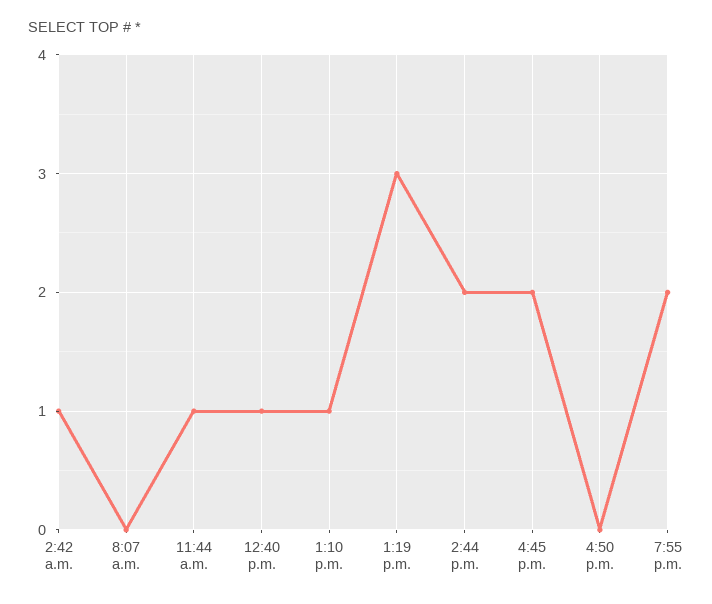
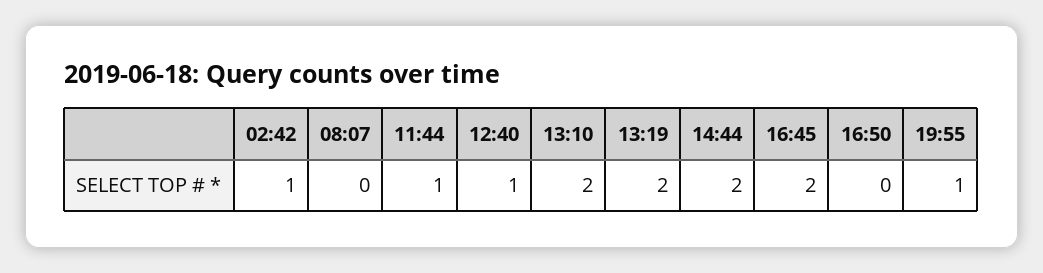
  {
    "2:42 a.m.": 1,
    "8:07 a.m.": 0,
    "11:44 a.m.": 1,
    "12:40 p.m.": 1,
-   "1:10 p.m.": 1,
+   "1:10 p.m.": 2,
-   "1:19 p.m.": 3,
+   "1:19 p.m.": 2,
    "2:44 p.m.": 2,
    "4:45 p.m.": 2,
    "4:50 p.m.": 0,
-   "7:55 p.m.": 2
+   "7:55 p.m.": 1
  }

